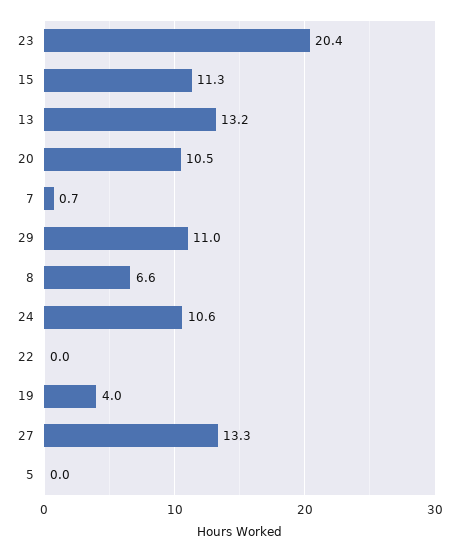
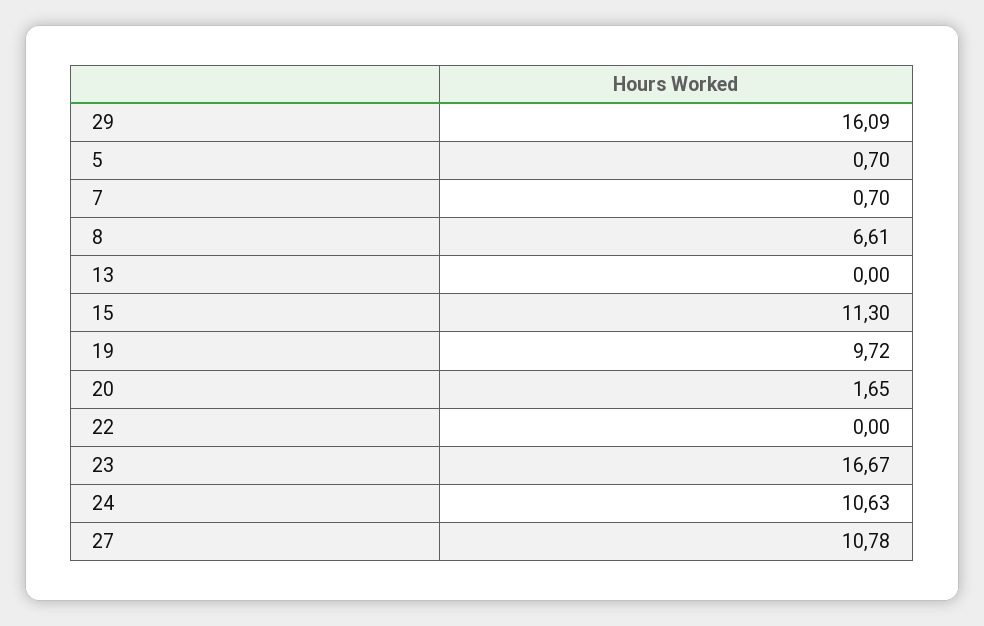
  {
-   "23": 20.4,
+   "23": 16.67,
    "15": 11.3,
-   "13": 13.2,
+   "13": 0,
-   "20": 10.5,
+   "20": 1.65,
    "7": 0.7,
-   "29": 11,
+   "29": 16.09,
    "8": 6.61,
    "24": 10.63,
    "22": 0,
-   "19": 4,
+   "19": 9.72,
-   "27": 13.3,
+   "27": 10.78,
-   "5": 0
+   "5": 0.7
  }

